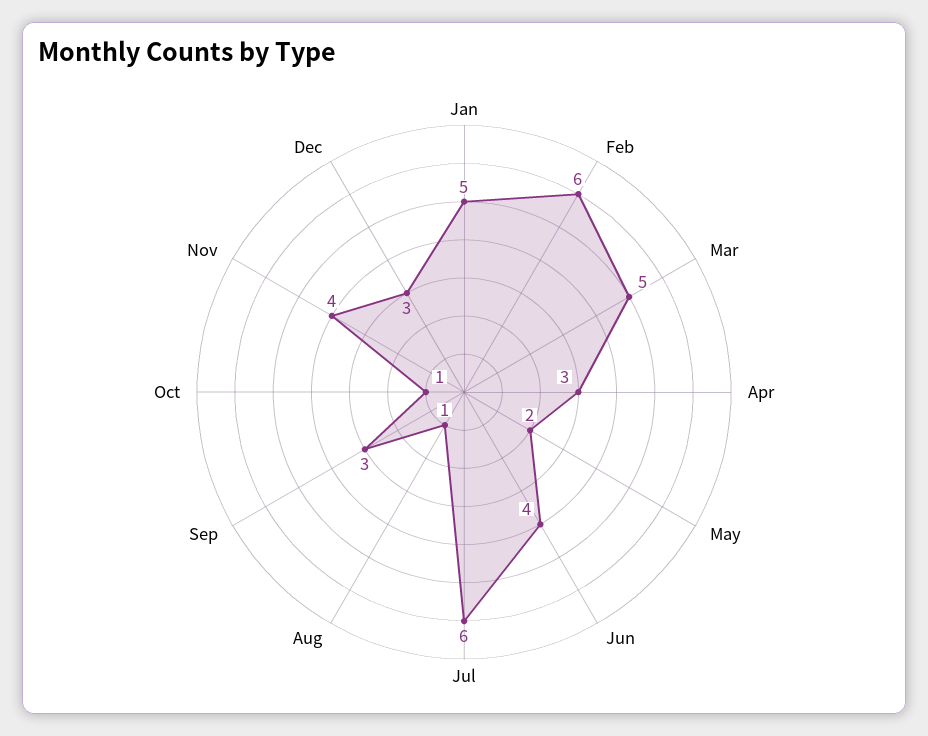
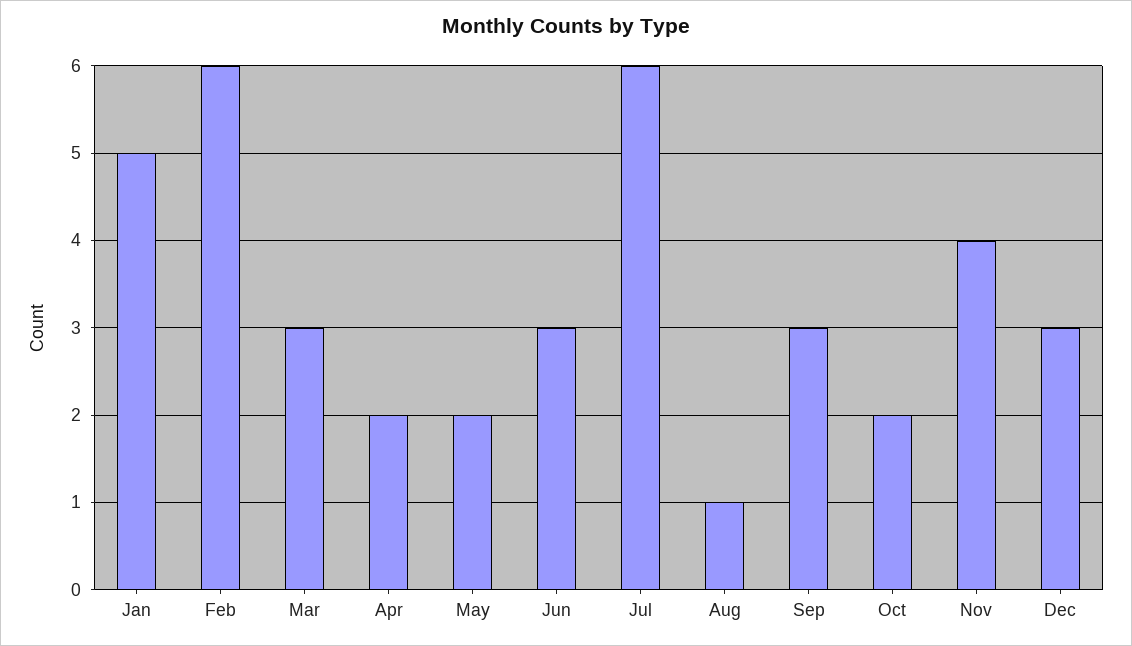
  {
    "Jan": 5,
    "Feb": 6,
-   "Mar": 5,
+   "Mar": 3,
-   "Apr": 3,
+   "Apr": 2,
    "May": 2,
-   "Jun": 4,
+   "Jun": 3,
    "Jul": 6,
    "Aug": 1,
    "Sep": 3,
-   "Oct": 1,
+   "Oct": 2,
    "Nov": 4,
    "Dec": 3
  }

